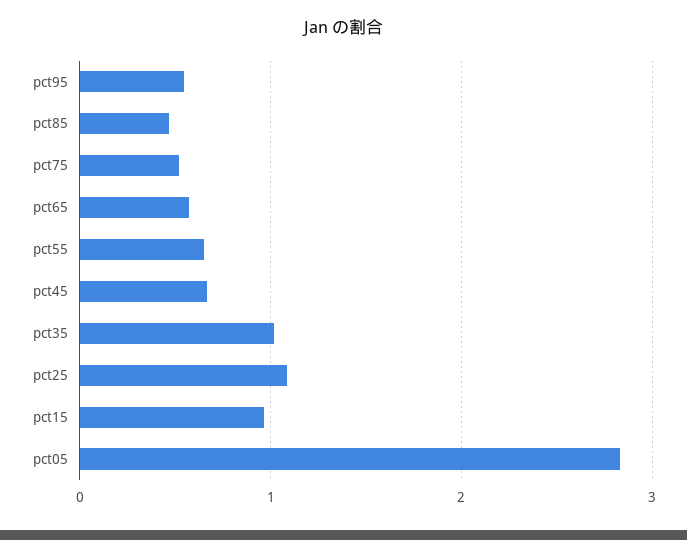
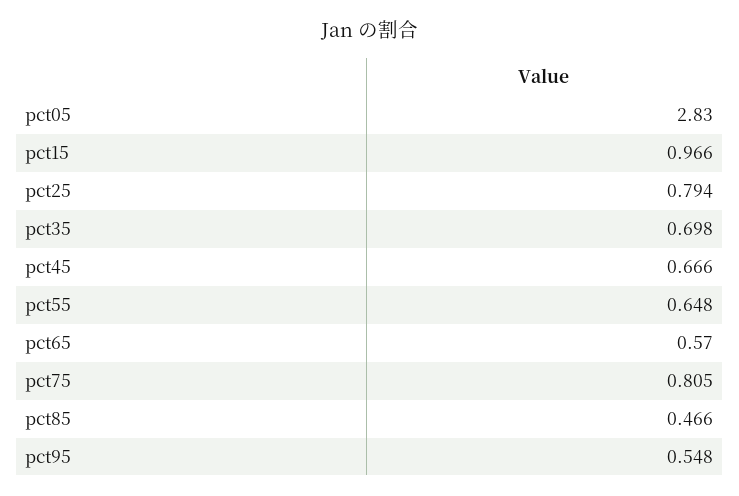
  {
    "pct95": 0.548,
    "pct85": 0.466,
-   "pct75": 0.5,
+   "pct75": 0.805,
    "pct65": 0.57,
    "pct55": 0.648,
    "pct45": 0.666,
-   "pct35": 1,
+   "pct35": 0.698,
-   "pct25": 1.1,
+   "pct25": 0.794,
    "pct15": 0.966,
    "pct05": 2.83
  }

